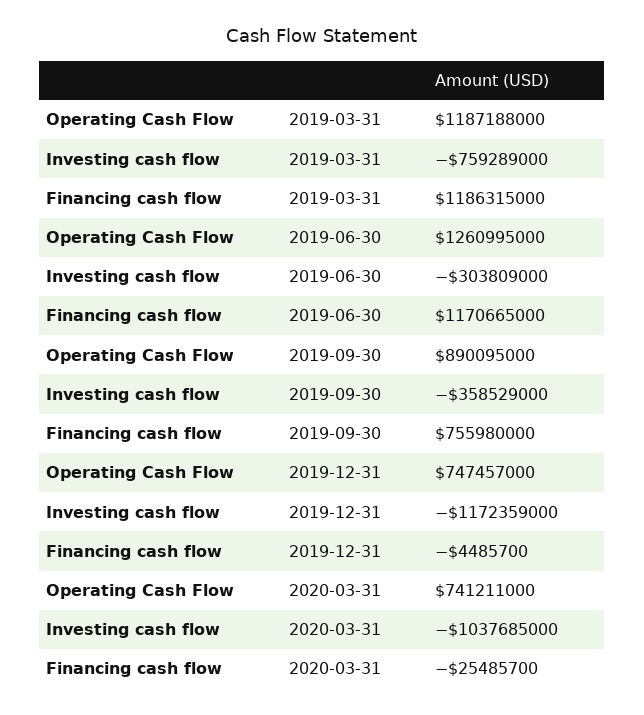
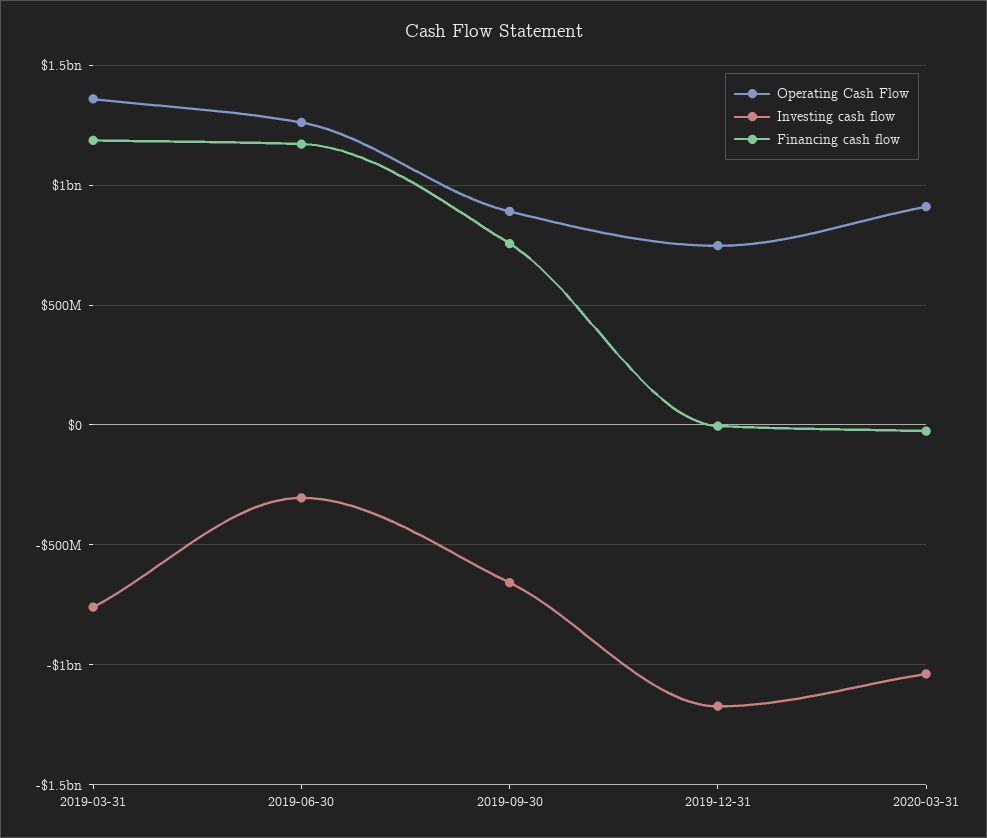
  {
    "Operating Cash Flow": {
-     "2019-03-31": 1187188000,
+     "2019-03-31": 1350000000,
      "2019-06-30": 1260995000,
      "2019-09-30": 890095000,
      "2019-12-31": 747457000,
-     "2020-03-31": 741211000
+     "2020-03-31": 900000000
    },
    "Investing cash flow": {
      "2019-03-31": -759289000,
      "2019-06-30": -303809000,
-     "2019-09-30": -358529000,
+     "2019-09-30": -650000000,
      "2019-12-31": -1172359000,
      "2020-03-31": -1037685000
    },
    "Financing cash flow": {
      "2019-03-31": 1186315000,
      "2019-06-30": 1170665000,
      "2019-09-30": 755980000,
      "2019-12-31": -4485700,
      "2020-03-31": -25485700
    }
  }

